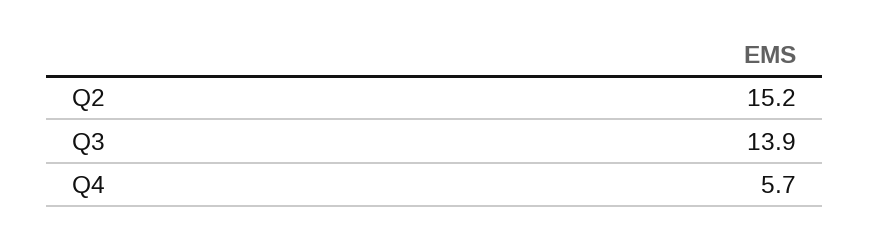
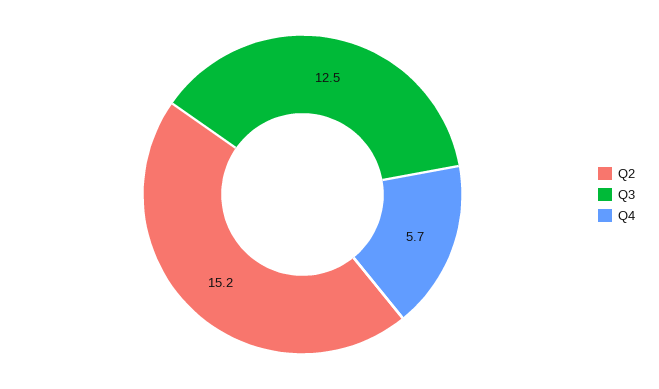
  {
    "Q2": 15.2,
-   "Q3": 13.9,
+   "Q3": 12.5,
    "Q4": 5.7
  }

